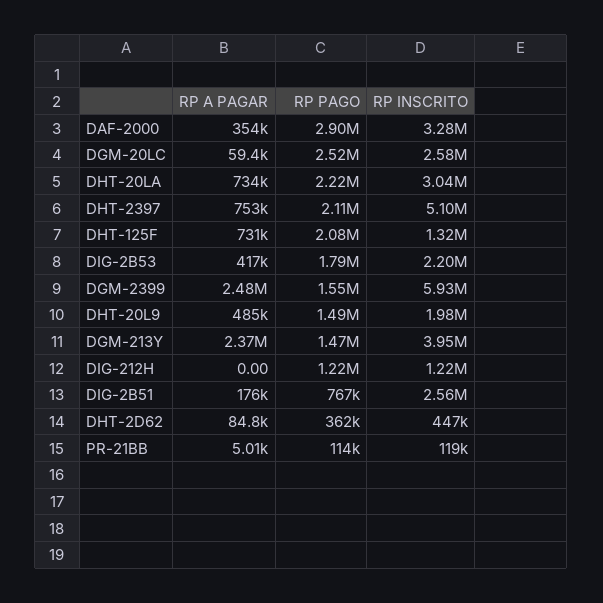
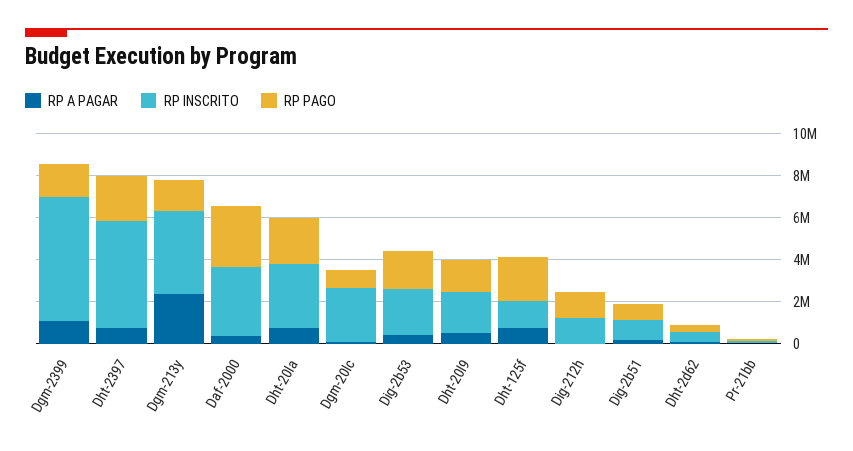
  {
    "RP A PAGAR": {
      "DAF-2000": 354000,
      "DGM-20LC": 59400,
      "DHT-20LA": 734000,
      "DHT-2397": 753000,
      "DHT-125F": 731000,
      "DIG-2B53": 417000,
-     "DGM-2399": 2480000,
+     "DGM-2399": 1000000,
      "DHT-20L9": 485000,
      "DGM-213Y": 2370000,
      "DIG-212H": 0,
      "DIG-2B51": 176000,
      "DHT-2D62": 84800,
      "PR-21BB": 5010
    },
    "RP PAGO": {
      "DAF-2000": 2900000,
-     "DGM-20LC": 2520000,
+     "DGM-20LC": 1000000,
      "DHT-20LA": 2220000,
      "DHT-2397": 2110000,
      "DHT-125F": 2080000,
      "DIG-2B53": 1790000,
      "DGM-2399": 1550000,
      "DHT-20L9": 1490000,
      "DGM-213Y": 1470000,
      "DIG-212H": 1220000,
      "DIG-2B51": 767000,
      "DHT-2D62": 362000,
      "PR-21BB": 114000
    },
    "RP INSCRITO": {
      "DAF-2000": 3280000,
      "DGM-20LC": 2580000,
      "DHT-20LA": 3040000,
      "DHT-2397": 5100000,
      "DHT-125F": 1320000,
      "DIG-2B53": 2200000,
      "DGM-2399": 5930000,
      "DHT-20L9": 1980000,
      "DGM-213Y": 3950000,
      "DIG-212H": 1220000,
-     "DIG-2B51": 2560000,
+     "DIG-2B51": 1000000,
      "DHT-2D62": 447000,
      "PR-21BB": 119000
    }
  }

